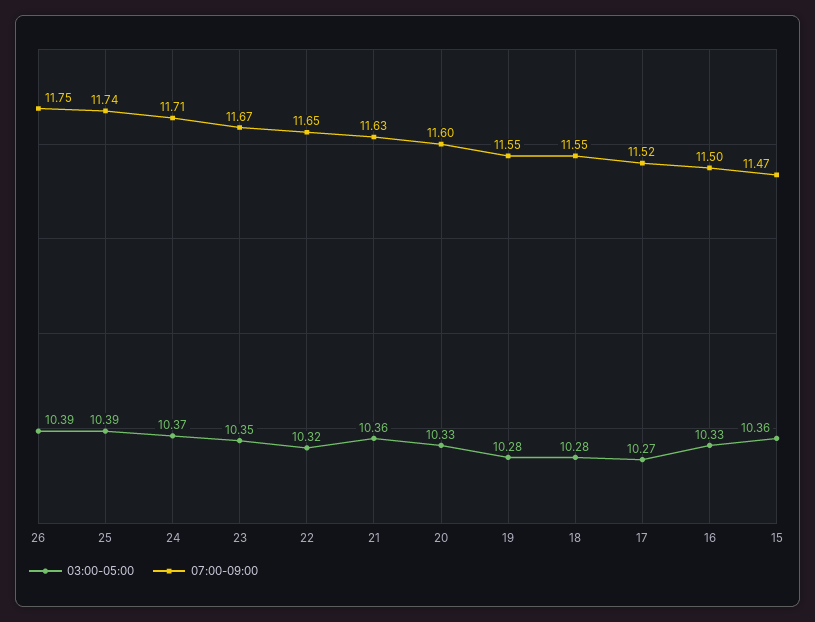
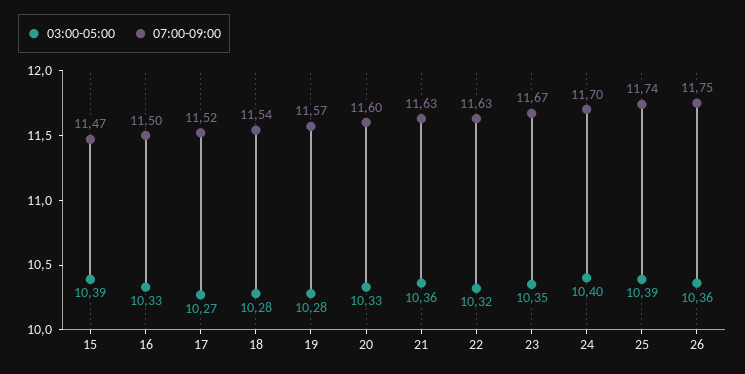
  {
    "03:00-05:00": {
-     "26": 10.39,
+     "26": 10.36,
      "25": 10.39,
-     "24": 10.37,
+     "24": 10.4,
      "23": 10.35,
      "22": 10.32,
      "21": 10.36,
      "20": 10.33,
      "19": 10.28,
      "18": 10.28,
      "17": 10.27,
      "16": 10.33,
-     "15": 10.36
+     "15": 10.39
    },
    "07:00-09:00": {
      "26": 11.75,
      "25": 11.74,
-     "24": 11.71,
+     "24": 11.7,
      "23": 11.67,
-     "22": 11.65,
+     "22": 11.63,
      "21": 11.63,
      "20": 11.6,
-     "19": 11.55,
+     "19": 11.57,
-     "18": 11.55,
+     "18": 11.54,
      "17": 11.52,
      "16": 11.5,
      "15": 11.47
    }
  }

